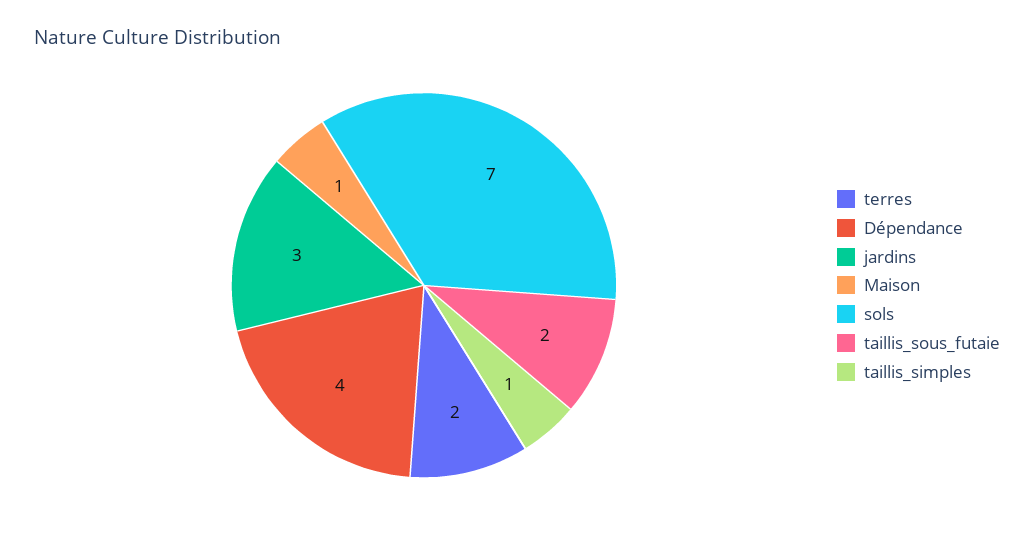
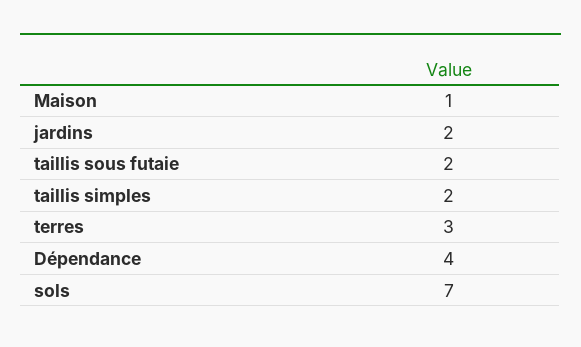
  {
-   "terres": 2,
+   "terres": 3,
    "Dépendance": 4,
-   "jardins": 3,
+   "jardins": 2,
    "Maison": 1,
    "sols": 7,
    "taillis_sous_futaie": 2,
-   "taillis_simples": 1
+   "taillis_simples": 2
  }

